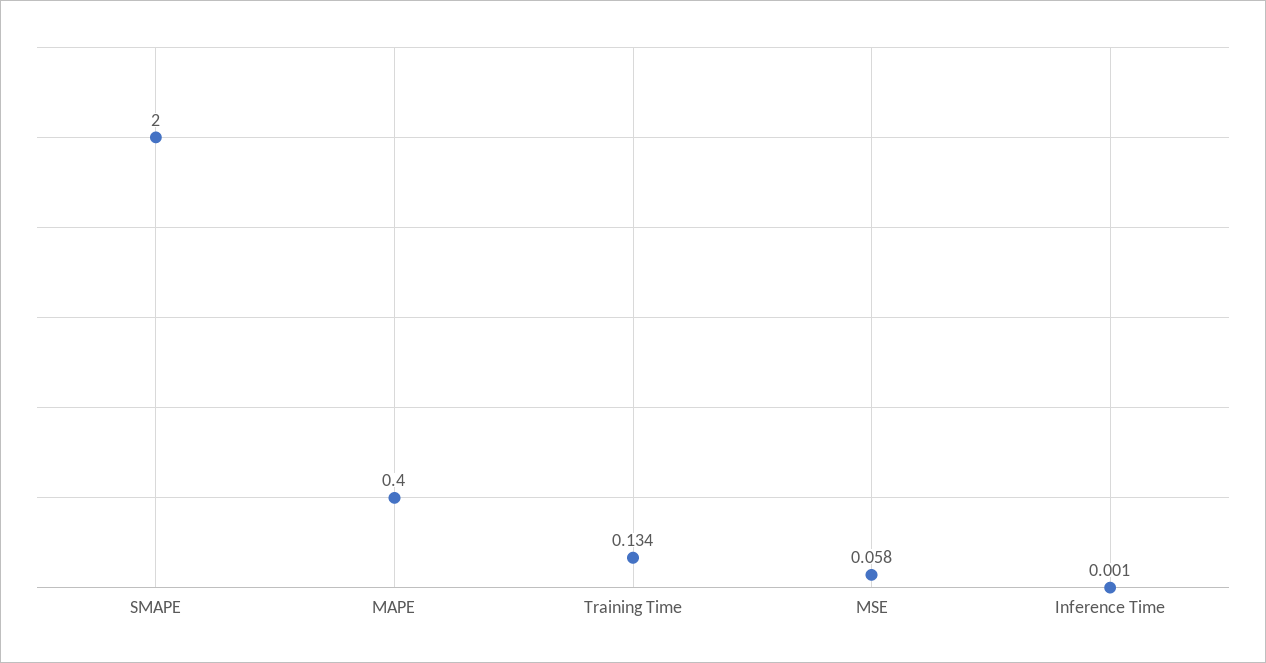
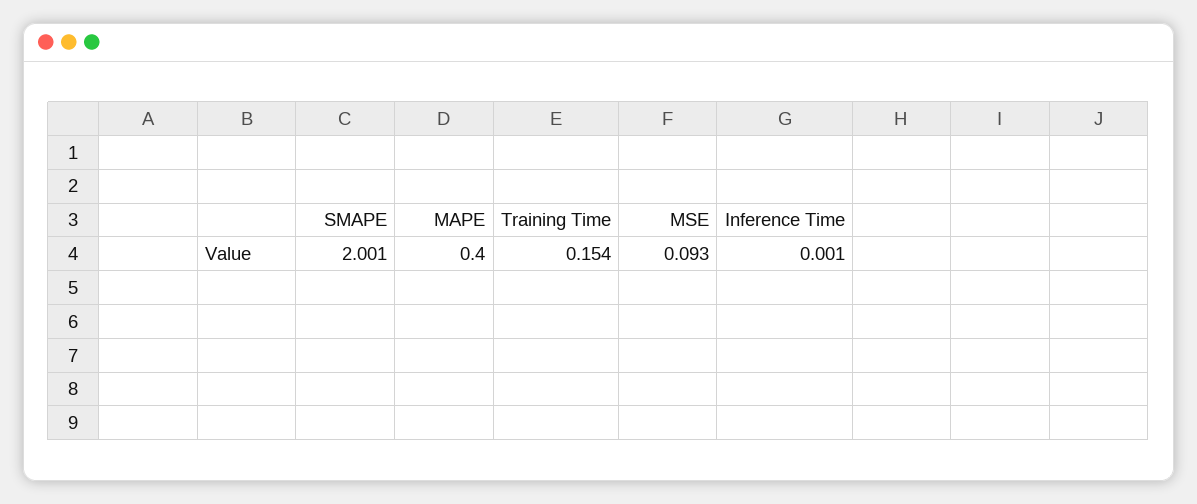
  {
-   "SMAPE": 2,
+   "SMAPE": 2.001,
    "MAPE": 0.4,
-   "Training Time": 0.134,
+   "Training Time": 0.154,
-   "MSE": 0.058,
+   "MSE": 0.093,
    "Inference Time": 0.001
  }

